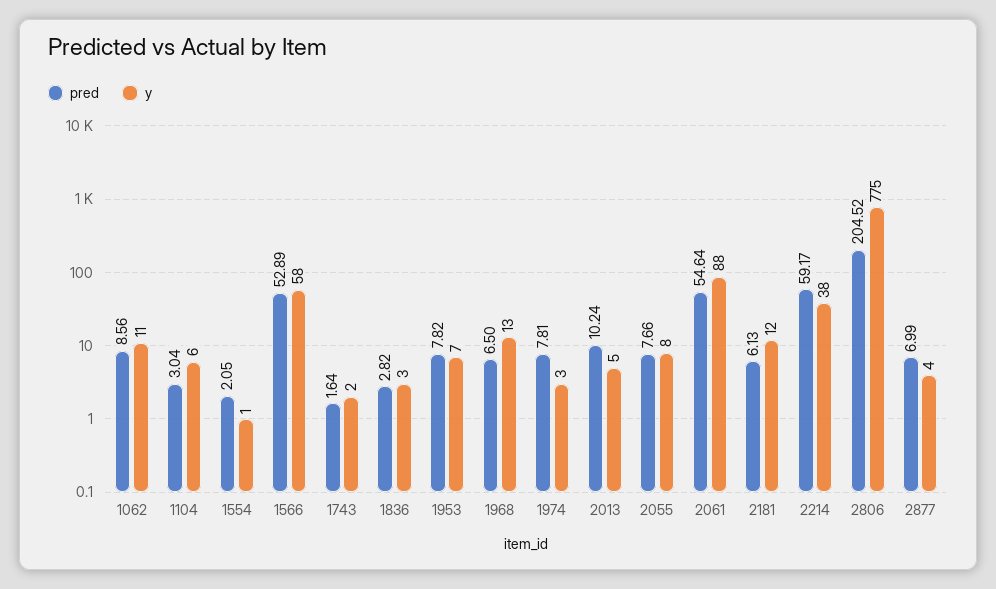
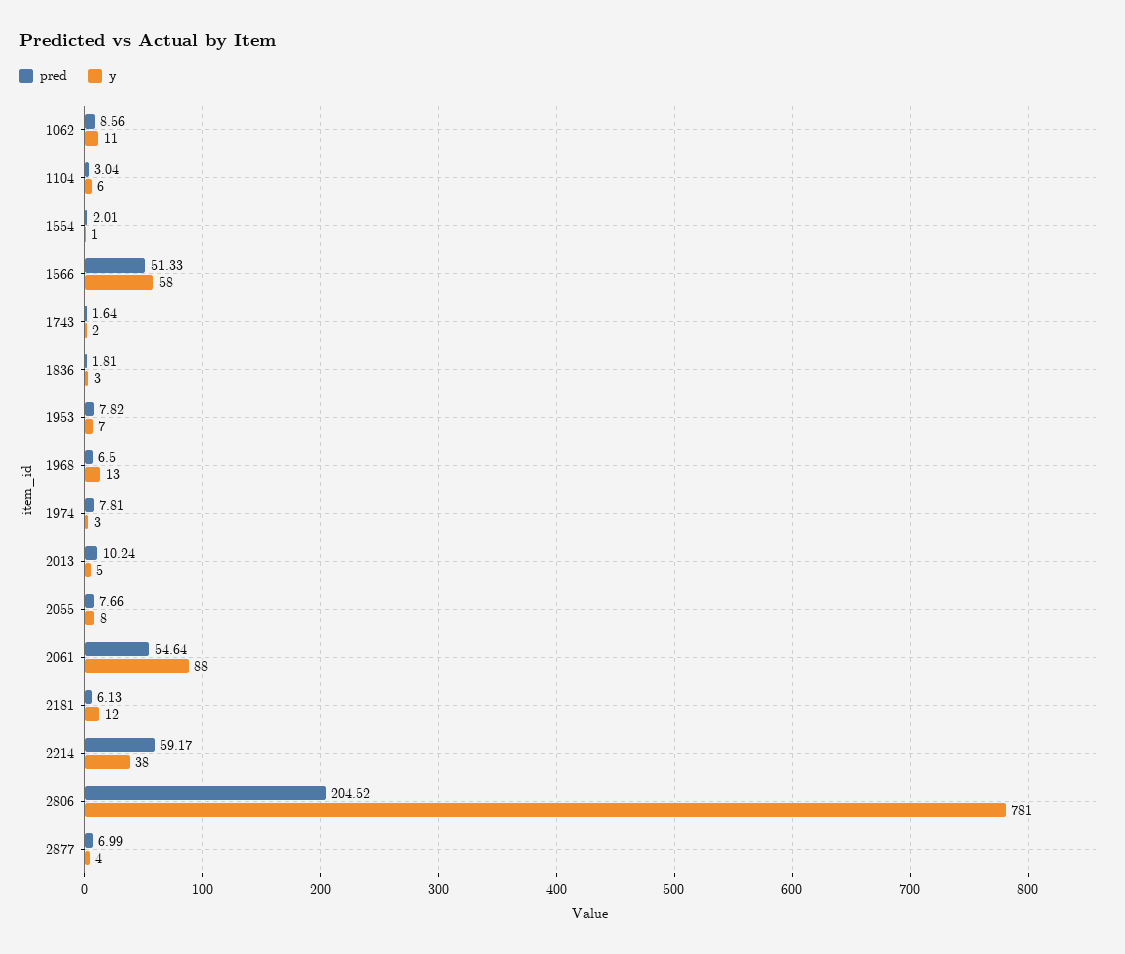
  {
    "pred": {
      "1062": 8.56,
      "1104": 3.04,
-     "1554": 2.05,
+     "1554": 2.01,
-     "1566": 52.89,
+     "1566": 51.33,
      "1743": 1.64,
-     "1836": 2.82,
+     "1836": 1.81,
      "1953": 7.82,
      "1968": 6.5,
      "1974": 7.81,
      "2013": 10.24,
      "2055": 7.66,
      "2061": 54.64,
      "2181": 6.13,
      "2214": 59.17,
      "2806": 204.52,
      "2877": 6.99
    },
    "y": {
      "1062": 11,
      "1104": 6,
      "1554": 1,
      "1566": 58,
      "1743": 2,
      "1836": 3,
      "1953": 7,
      "1968": 13,
      "1974": 3,
      "2013": 5,
      "2055": 8,
      "2061": 88,
      "2181": 12,
      "2214": 38,
-     "2806": 775,
+     "2806": 781,
      "2877": 4
    }
  }

